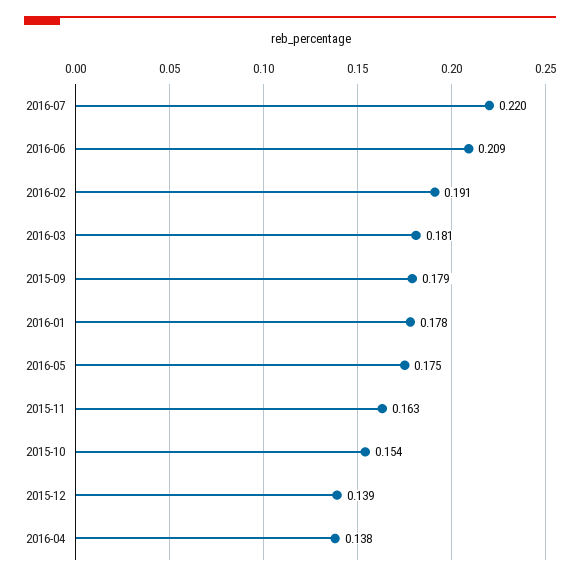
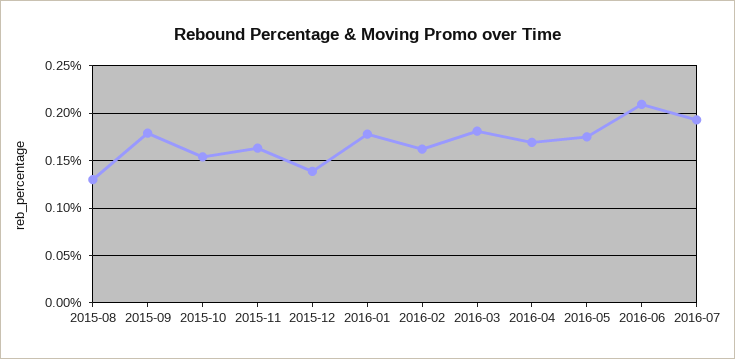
  {
-   "2016-07": 0.22,
+   "2016-07": 0.19,
    "2016-06": 0.209,
-   "2016-02": 0.191,
+   "2016-02": 0.16,
    "2016-03": 0.181,
    "2015-09": 0.179,
    "2016-01": 0.178,
    "2016-05": 0.175,
    "2015-11": 0.163,
    "2015-10": 0.154,
    "2015-12": 0.139,
-   "2016-04": 0.138
+   "2016-04": 0.17,
+   "2015-08": 0.13
  }

